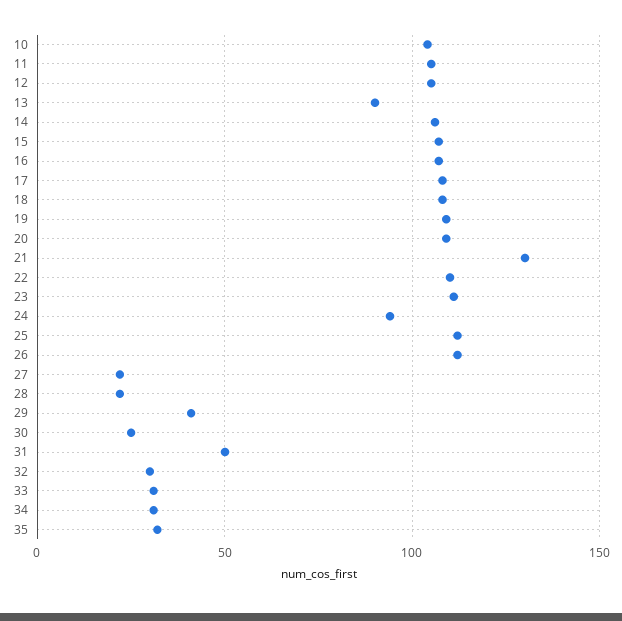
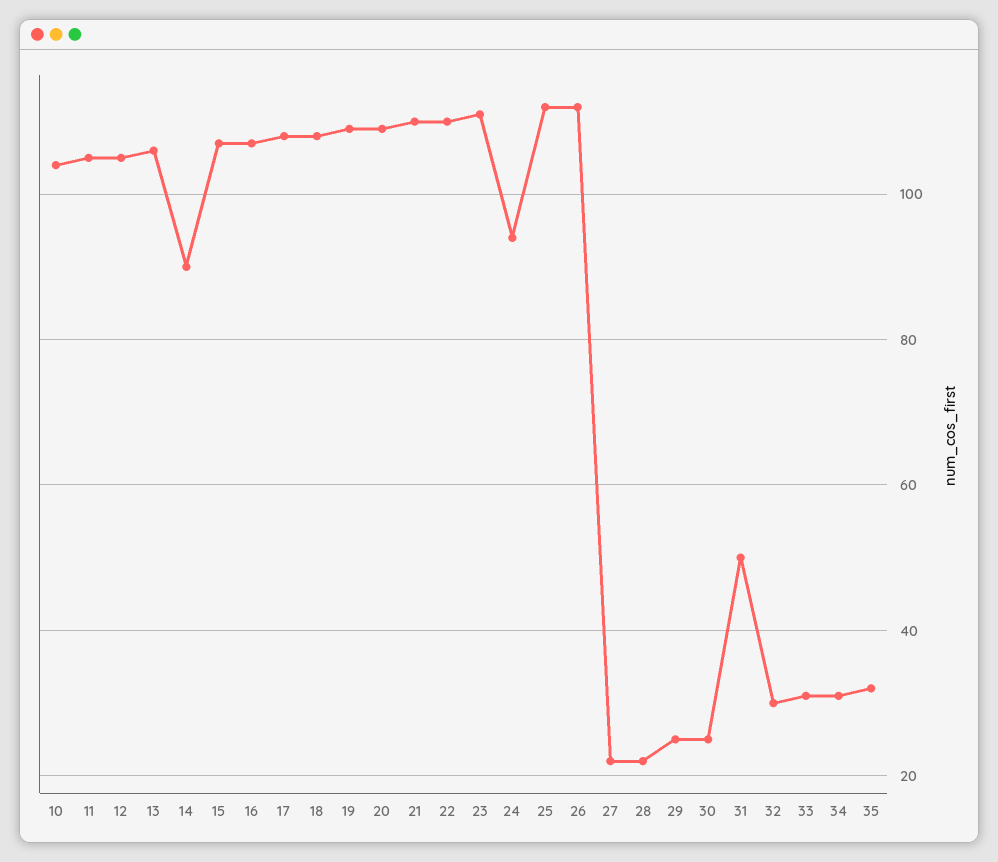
  {
    "10": 105,
    "11": 105,
    "12": 105,
-   "13": 90,
+   "13": 105,
-   "14": 105,
+   "14": 90,
    "15": 105,
    "16": 105,
    "17": 110,
    "18": 110,
    "19": 110,
    "20": 110,
-   "21": 130,
+   "21": 110,
    "22": 110,
    "23": 110,
    "24": 95,
    "25": 110,
    "26": 110,
    "27": 20,
    "28": 20,
-   "29": 40,
+   "29": 25,
    "30": 25,
    "31": 50,
    "32": 30,
    "33": 30,
    "34": 30,
    "35": 30
  }

